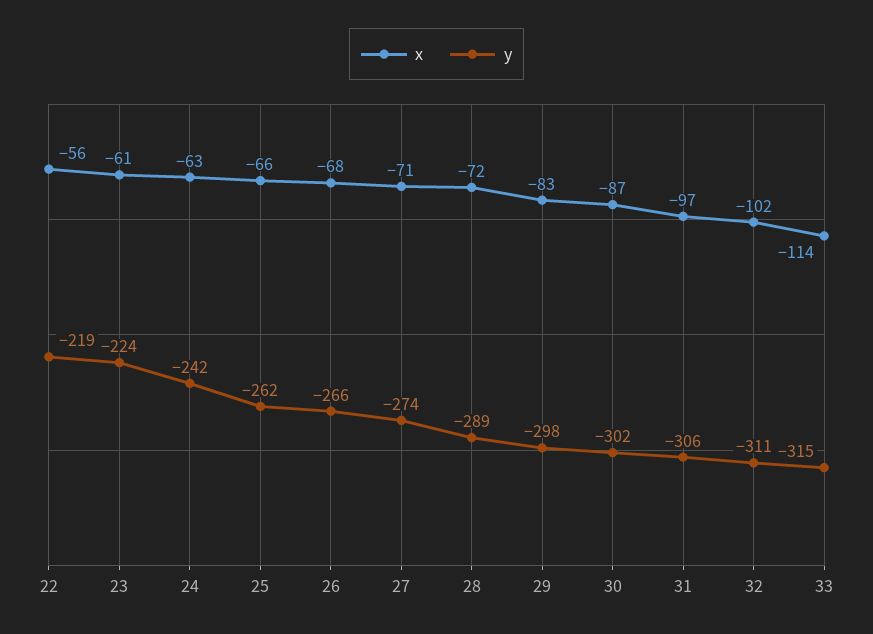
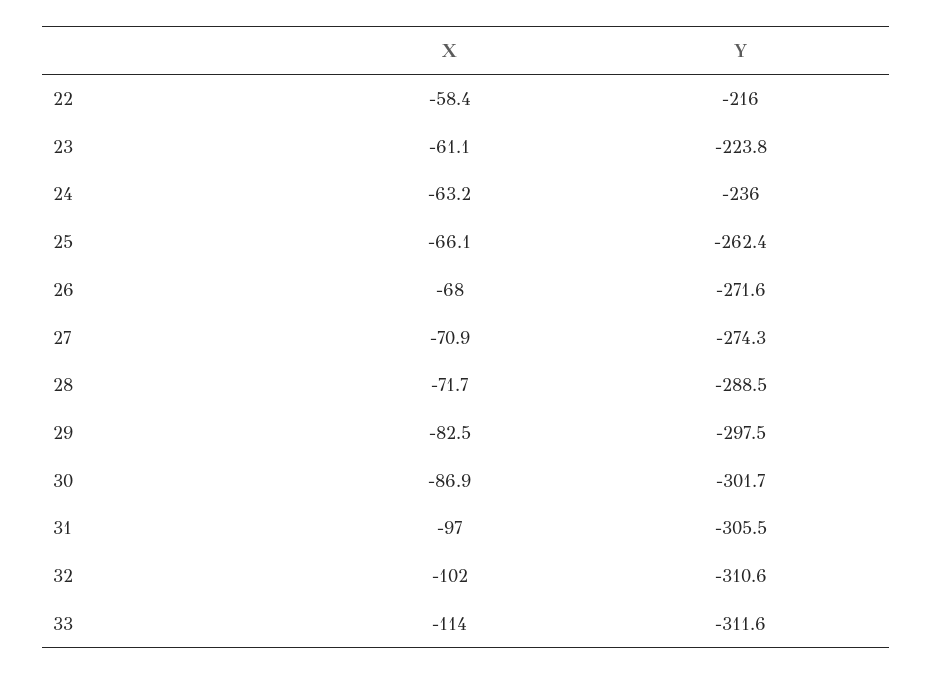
  {
    "x": {
-     "22": -56,
+     "22": -58.4,
      "23": -61.1,
      "24": -63.2,
      "25": -66.1,
      "26": -68,
      "27": -70.9,
      "28": -71.7,
      "29": -82.5,
      "30": -86.9,
      "31": -97,
      "32": -102,
      "33": -114
    },
    "y": {
-     "22": -219,
+     "22": -216,
      "23": -223.8,
-     "24": -242,
+     "24": -236,
      "25": -262.4,
-     "26": -266,
+     "26": -271.6,
      "27": -274.3,
      "28": -288.5,
      "29": -297.5,
      "30": -301.7,
      "31": -305.5,
      "32": -310.6,
-     "33": -315
+     "33": -311.6
    }
  }

